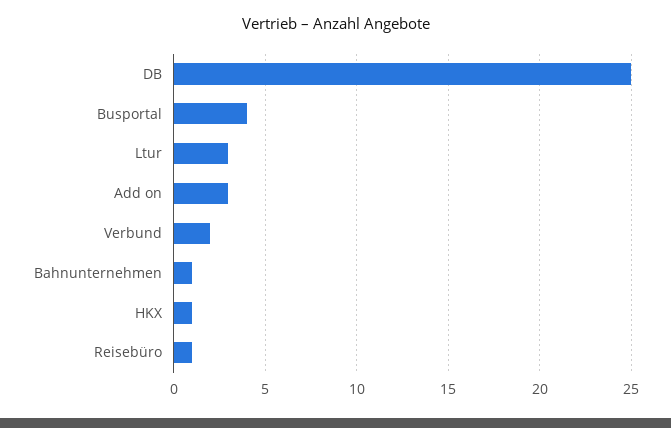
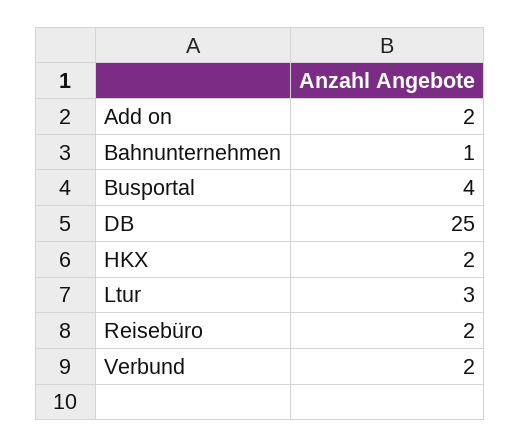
  {
    "DB": 25,
    "Busportal": 4,
    "Ltur": 3,
-   "Add on": 3,
+   "Add on": 2,
    "Verbund": 2,
    "Bahnunternehmen": 1,
-   "HKX": 1,
+   "HKX": 2,
-   "Reisebüro": 1
+   "Reisebüro": 2
  }

